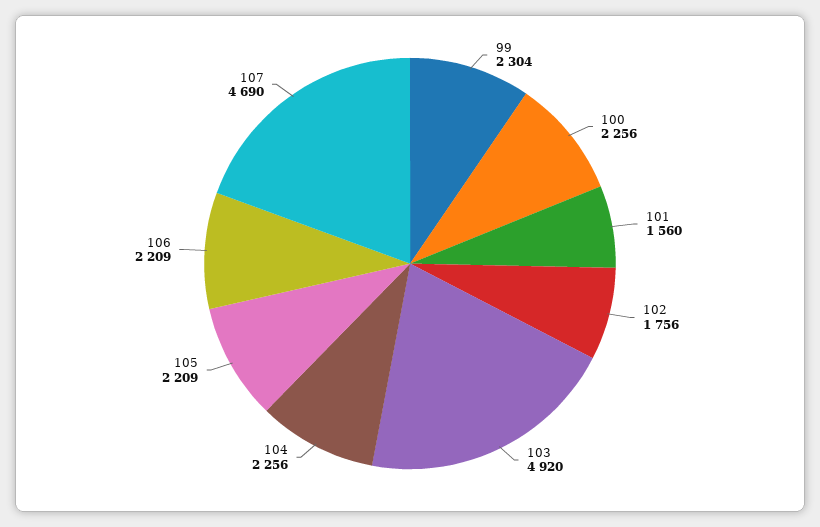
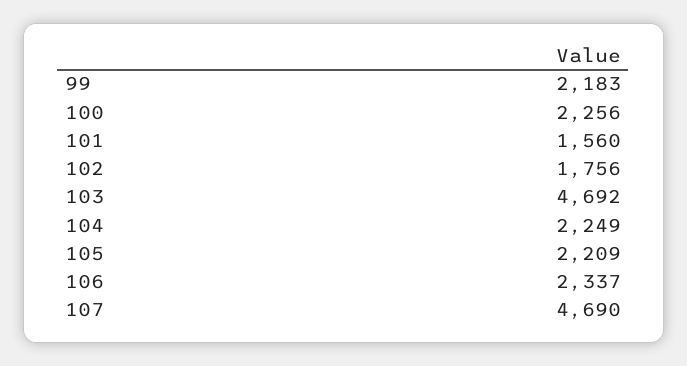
  {
-   "99": 2304,
+   "99": 2183,
    "100": 2256,
    "101": 1560,
    "102": 1756,
-   "103": 4920,
+   "103": 4692,
-   "104": 2256,
+   "104": 2249,
    "105": 2209,
-   "106": 2209,
+   "106": 2337,
    "107": 4690
  }

